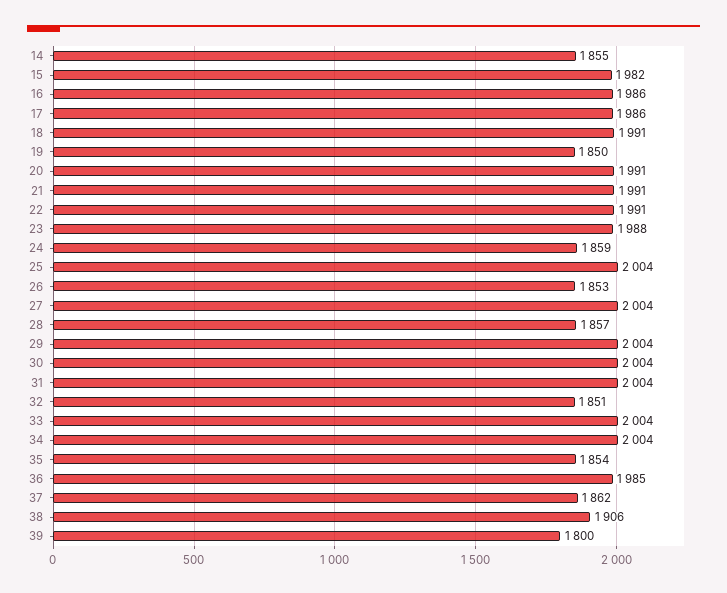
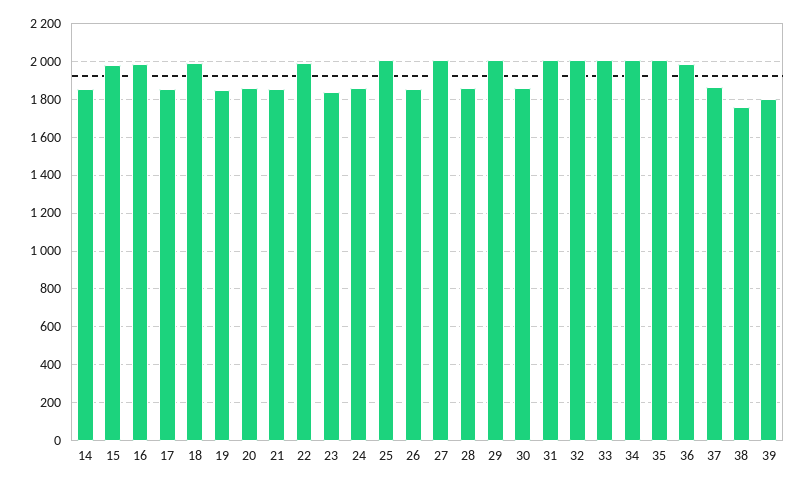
  {
    "14": 1855,
    "15": 1982,
    "16": 1986,
-   "17": 1986,
+   "17": 1850,
    "18": 1991,
    "19": 1850,
-   "20": 1991,
+   "20": 1850,
-   "21": 1991,
+   "21": 1850,
    "22": 1991,
-   "23": 1988,
+   "23": 1850,
    "24": 1859,
    "25": 2004,
    "26": 1853,
    "27": 2004,
    "28": 1857,
    "29": 2004,
-   "30": 2004,
+   "30": 1850,
    "31": 2004,
-   "32": 1851,
+   "32": 2000,
    "33": 2004,
    "34": 2004,
-   "35": 1854,
+   "35": 2000,
    "36": 1985,
    "37": 1862,
-   "38": 1906,
+   "38": 1750,
    "39": 1800
  }

